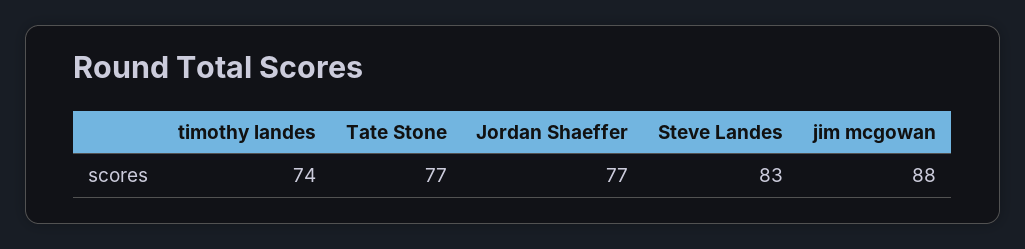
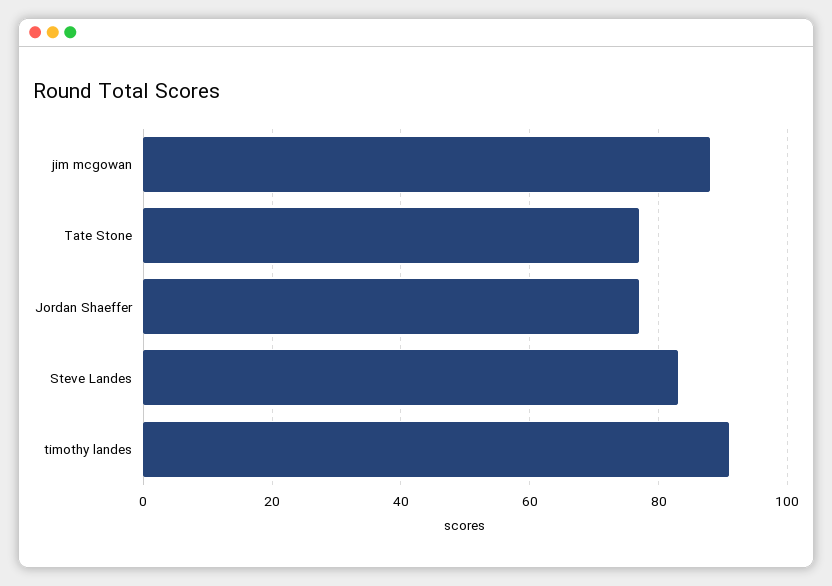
  {
-   "timothy landes": 74,
+   "timothy landes": 90,
    "Tate Stone": 77,
    "Jordan Shaeffer": 77,
    "Steve Landes": 83,
    "jim mcgowan": 88
  }

